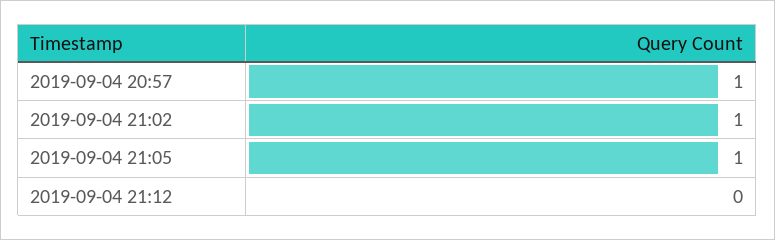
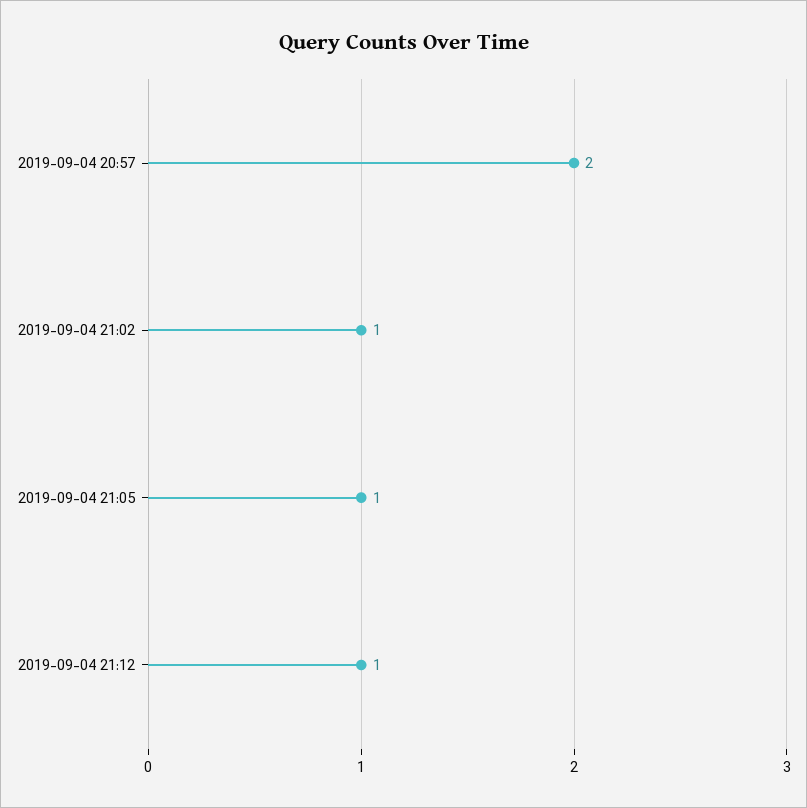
  {
-   "2019-09-04 20:57": 1,
+   "2019-09-04 20:57": 2,
    "2019-09-04 21:02": 1,
    "2019-09-04 21:05": 1,
-   "2019-09-04 21:12": 0
+   "2019-09-04 21:12": 1
  }

